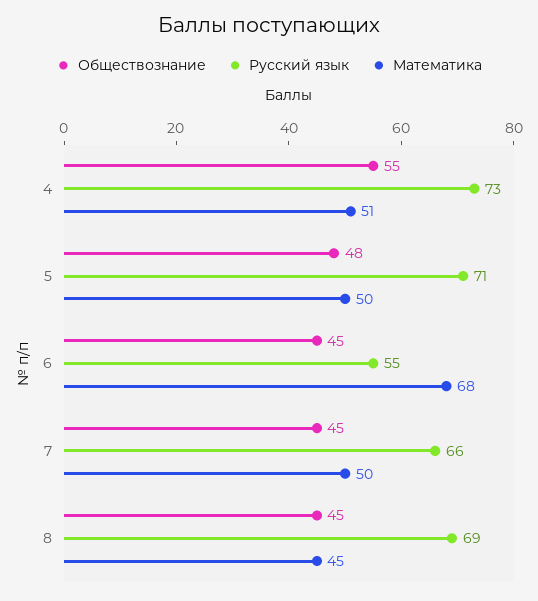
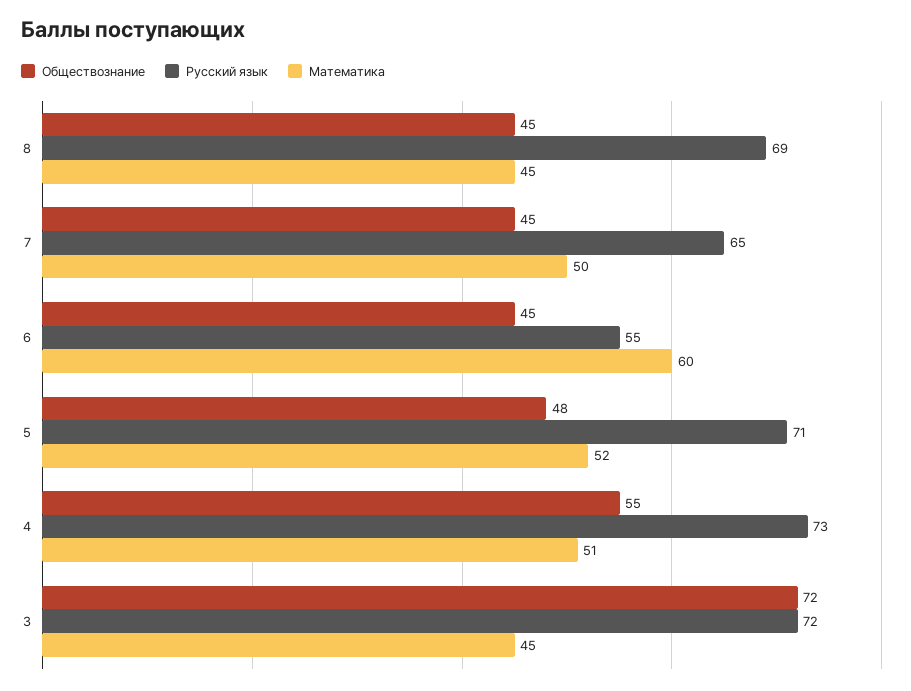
  {
    "Обществознание": {
      "4": 55,
      "5": 48,
      "6": 45,
      "7": 45,
-     "8": 45
+     "8": 45,
+     "3": 72
    },
    "Русский язык": {
      "4": 73,
      "5": 71,
      "6": 55,
-     "7": 66,
+     "7": 65,
-     "8": 69
+     "8": 69,
+     "3": 72
    },
    "Математика": {
      "4": 51,
-     "5": 50,
+     "5": 52,
-     "6": 68,
+     "6": 60,
      "7": 50,
-     "8": 45
+     "8": 45,
+     "3": 45
    }
  }

